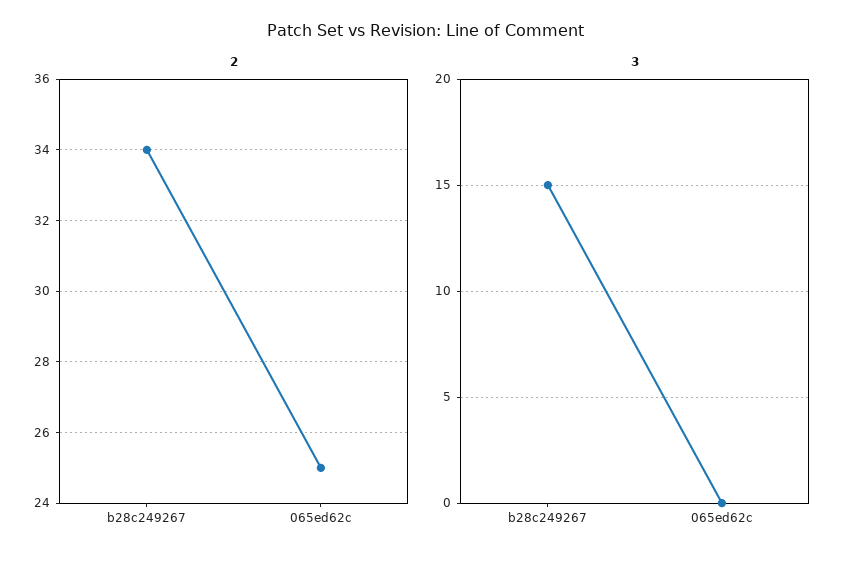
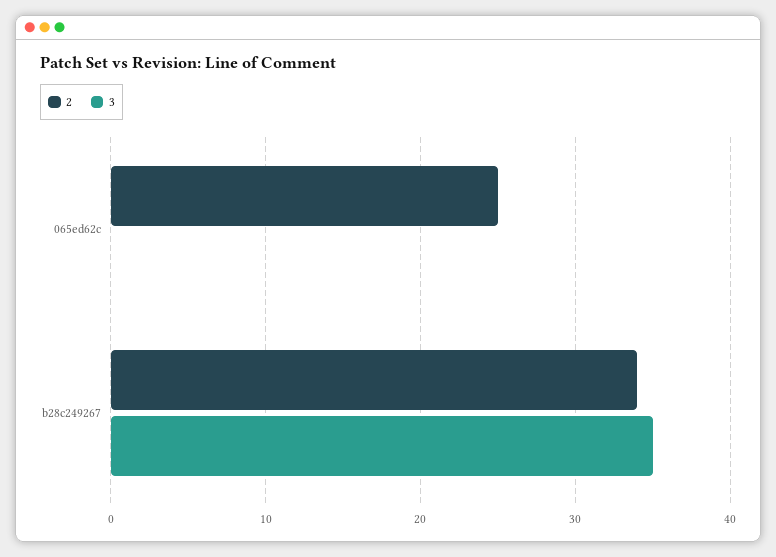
  {
    "2": {
      "b28c249267": 34,
      "065ed62c": 25
    },
    "3": {
-     "b28c249267": 15,
+     "b28c249267": 35,
      "065ed62c": 0
    }
  }

